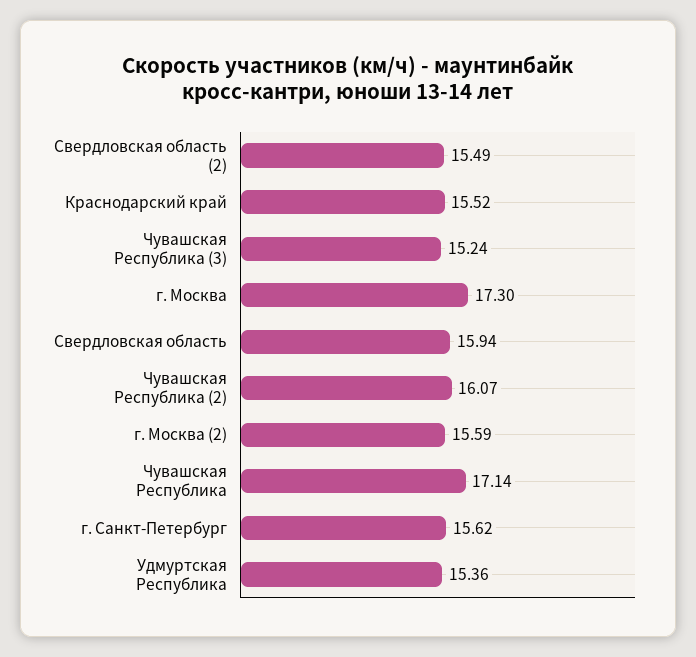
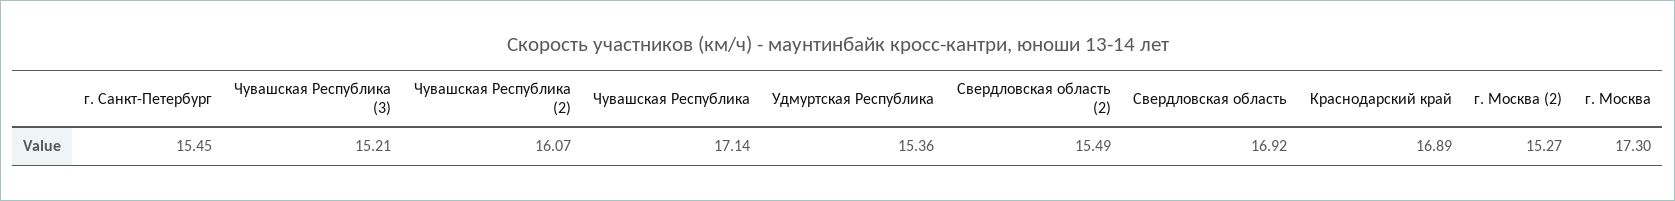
  {
    "Свердловская область (2)": 15.49,
-   "Краснодарский край": 15.52,
+   "Краснодарский край": 16.89,
-   "Чувашская Республика (3)": 15.24,
+   "Чувашская Республика (3)": 15.21,
    "г. Москва": 17.3,
-   "Свердловская область": 15.94,
+   "Свердловская область": 16.92,
    "Чувашская Республика (2)": 16.07,
-   "г. Москва (2)": 15.59,
+   "г. Москва (2)": 15.27,
    "Чувашская Республика": 17.14,
-   "г. Санкт-Петербург": 15.62,
+   "г. Санкт-Петербург": 15.45,
    "Удмуртская Республика": 15.36
  }

